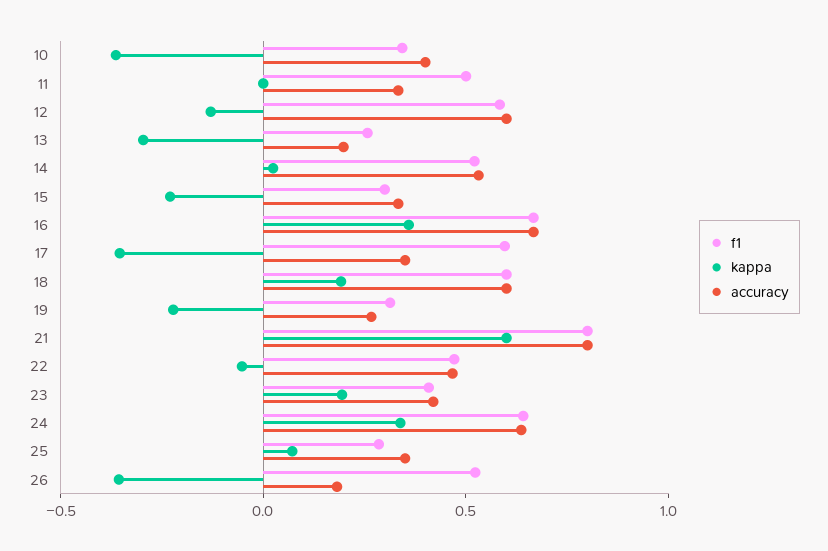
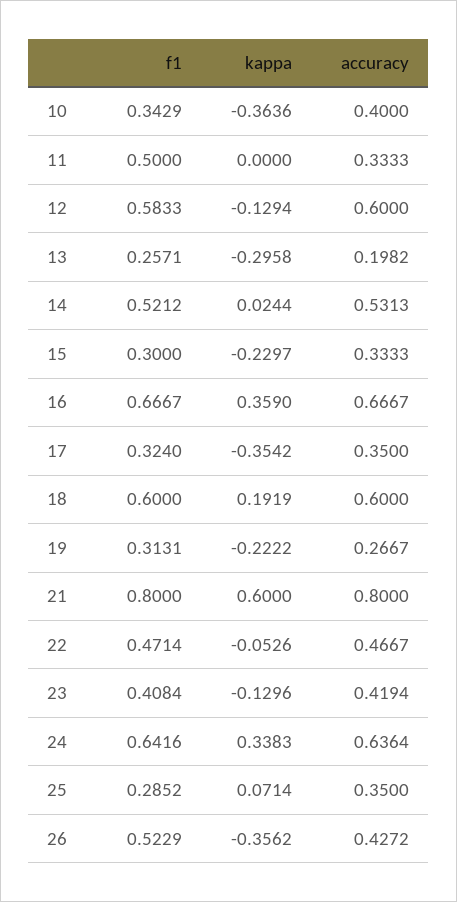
  {
    "f1": {
      "10": 0.3429,
      "11": 0.5,
      "12": 0.5833,
      "13": 0.2571,
      "14": 0.5212,
      "15": 0.3,
      "16": 0.6667,
-     "17": 0.6,
+     "17": 0.324,
      "18": 0.6,
      "19": 0.3131,
      "21": 0.8,
      "22": 0.4714,
      "23": 0.4084,
      "24": 0.6416,
      "25": 0.2852,
      "26": 0.5229
    },
    "kappa": {
      "10": -0.3636,
      "11": 0,
      "12": -0.1294,
      "13": -0.2958,
      "14": 0.0244,
      "15": -0.2297,
      "16": 0.359,
      "17": -0.3542,
      "18": 0.1919,
      "19": -0.2222,
      "21": 0.6,
      "22": -0.0526,
-     "23": 0.2,
+     "23": -0.1296,
      "24": 0.3383,
      "25": 0.0714,
      "26": -0.3562
    },
    "accuracy": {
      "10": 0.4,
      "11": 0.3333,
      "12": 0.6,
      "13": 0.1982,
      "14": 0.5313,
      "15": 0.3333,
      "16": 0.6667,
      "17": 0.35,
      "18": 0.6,
      "19": 0.2667,
      "21": 0.8,
      "22": 0.4667,
      "23": 0.4194,
      "24": 0.6364,
      "25": 0.35,
-     "26": 0.2
+     "26": 0.4272
    }
  }

